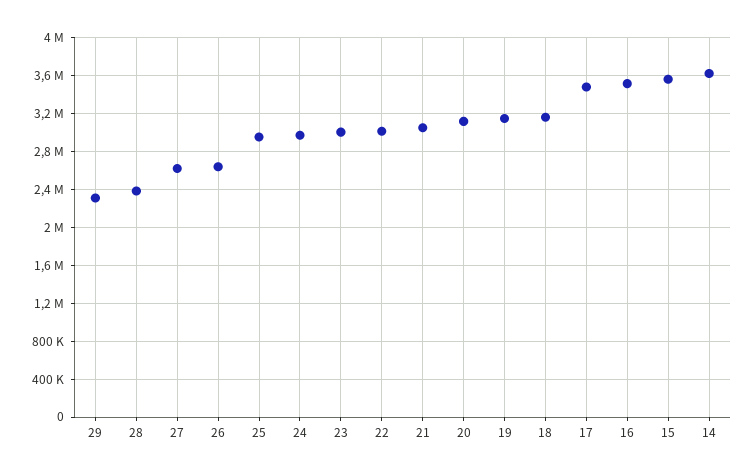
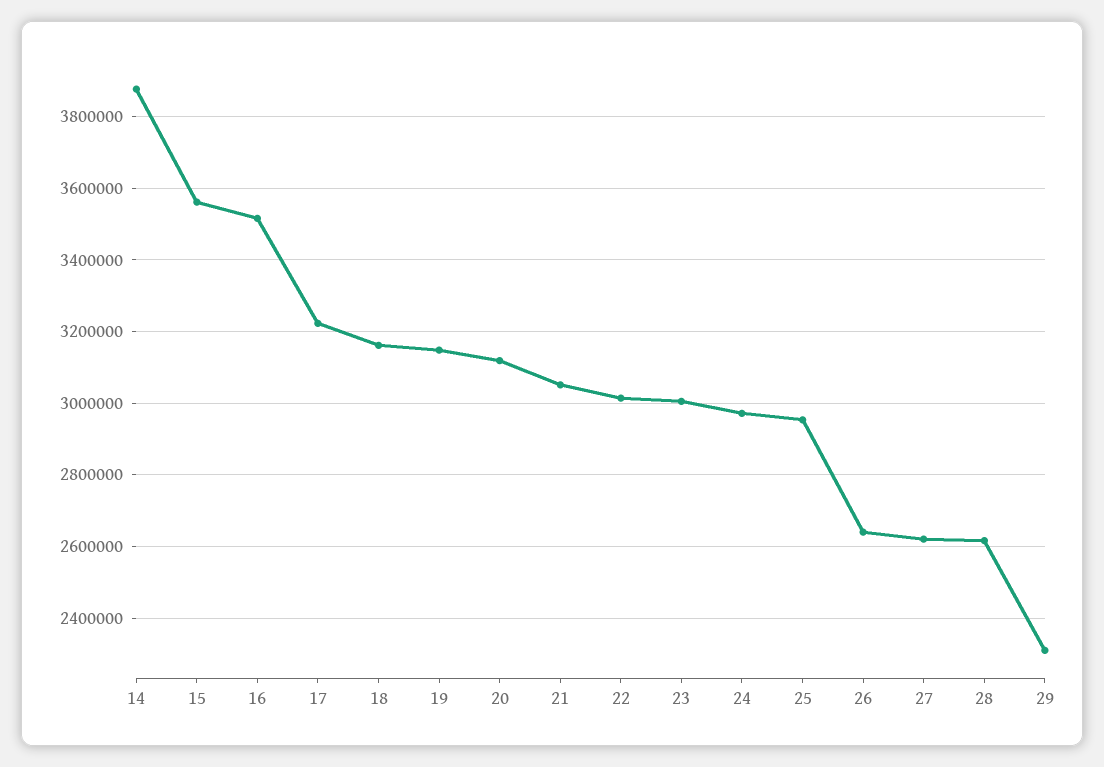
  {
    "29": 2300000,
-   "28": 2400000,
+   "28": 2620000,
    "27": 2620000,
    "26": 2640000,
    "25": 2960000,
    "24": 2980000,
    "23": 3000000,
    "22": 3020000,
    "21": 3060000,
    "20": 3120000,
    "19": 3140000,
    "18": 3160000,
-   "17": 3500000,
+   "17": 3220000,
    "16": 3520000,
    "15": 3560000,
-   "14": 3600000
+   "14": 3880000
  }

